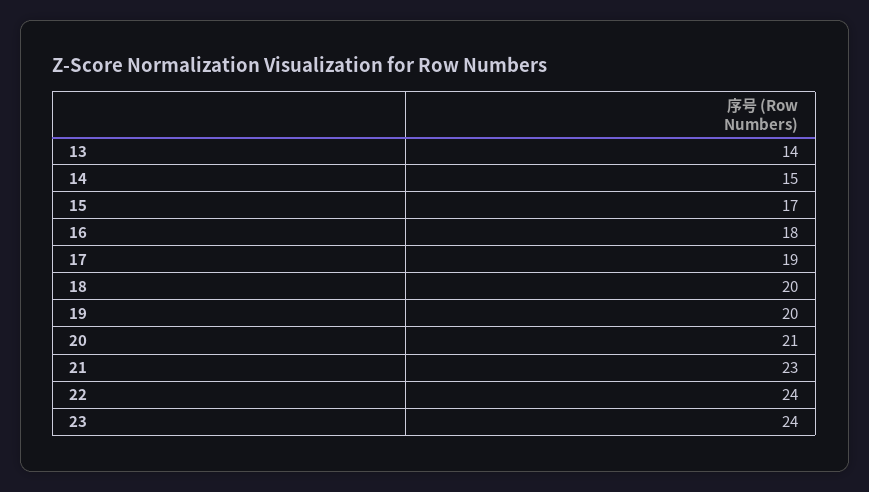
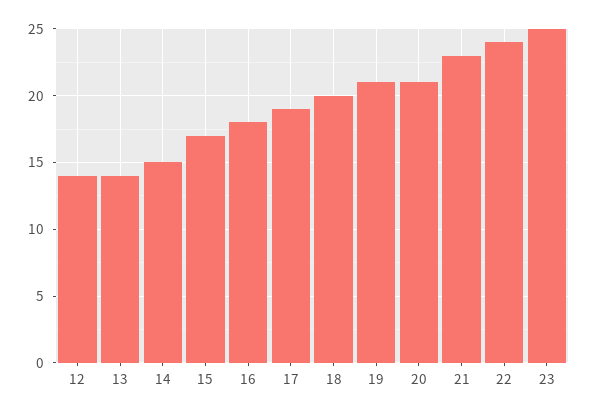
  {
    "13": 14,
    "14": 15,
    "15": 17,
    "16": 18,
    "17": 19,
    "18": 20,
-   "19": 20,
+   "19": 21,
    "20": 21,
    "21": 23,
    "22": 24,
-   "23": 24
+   "23": 25,
+   "12": 14
  }

